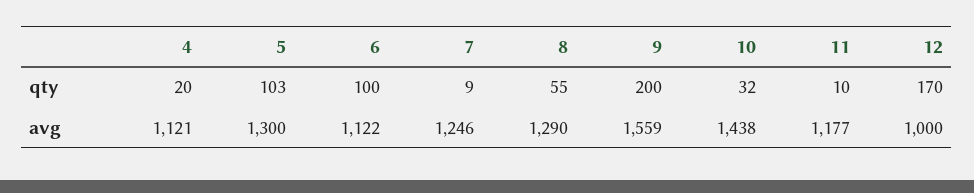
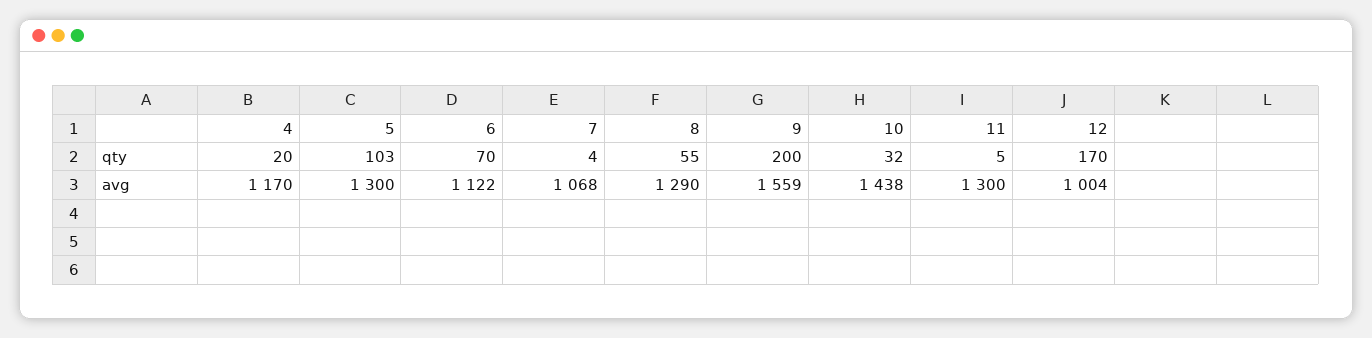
  {
    "4": {
      "qty": 20,
-     "avg": 1121
+     "avg": 1170
    },
    "5": {
      "qty": 103,
      "avg": 1300
    },
    "6": {
-     "qty": 100,
+     "qty": 70,
      "avg": 1122
    },
    "7": {
-     "qty": 9,
+     "qty": 4,
-     "avg": 1246
+     "avg": 1068
    },
    "8": {
      "qty": 55,
      "avg": 1290
    },
    "9": {
      "qty": 200,
      "avg": 1559
    },
    "10": {
      "qty": 32,
      "avg": 1438
    },
    "11": {
-     "qty": 10,
+     "qty": 5,
-     "avg": 1177
+     "avg": 1300
    },
    "12": {
      "qty": 170,
-     "avg": 1000
+     "avg": 1004
    }
  }

